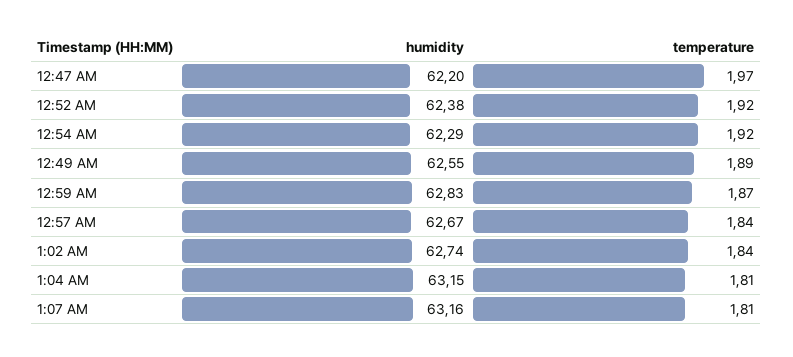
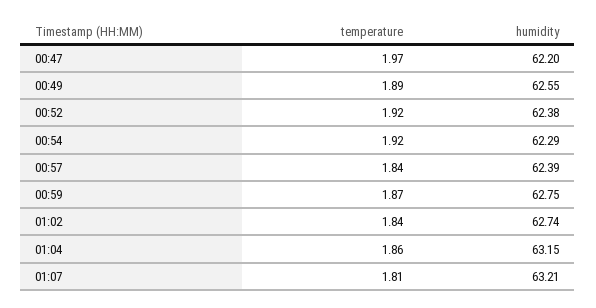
  {
    "humidity": {
      "12:47 AM": 62.2,
      "12:52 AM": 62.38,
      "12:54 AM": 62.29,
      "12:49 AM": 62.55,
-     "12:59 AM": 62.83,
+     "12:59 AM": 62.75,
-     "12:57 AM": 62.67,
+     "12:57 AM": 62.39,
      "1:02 AM": 62.74,
      "1:04 AM": 63.15,
-     "1:07 AM": 63.16
+     "1:07 AM": 63.21
    },
    "temperature": {
      "12:47 AM": 1.97,
      "12:52 AM": 1.92,
      "12:54 AM": 1.92,
      "12:49 AM": 1.89,
      "12:59 AM": 1.87,
      "12:57 AM": 1.84,
      "1:02 AM": 1.84,
-     "1:04 AM": 1.81,
+     "1:04 AM": 1.86,
      "1:07 AM": 1.81
    }
  }

